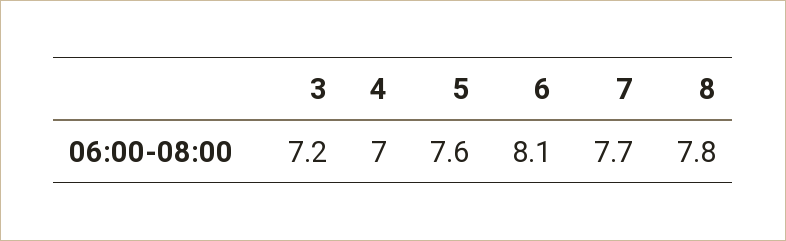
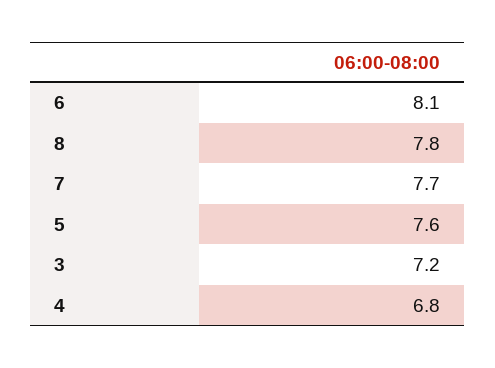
  {
    "3": 7.2,
-   "4": 7,
+   "4": 6.8,
    "5": 7.6,
    "6": 8.1,
    "7": 7.7,
    "8": 7.8
  }

